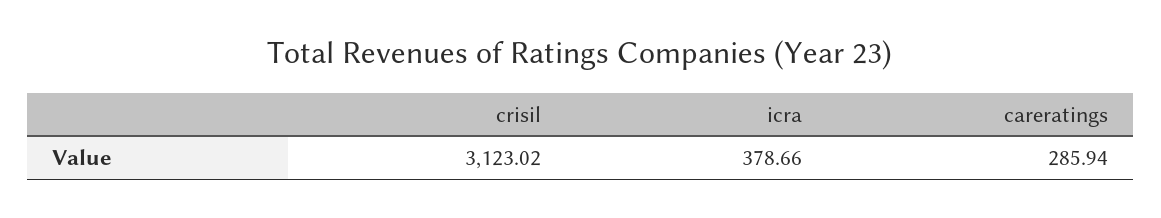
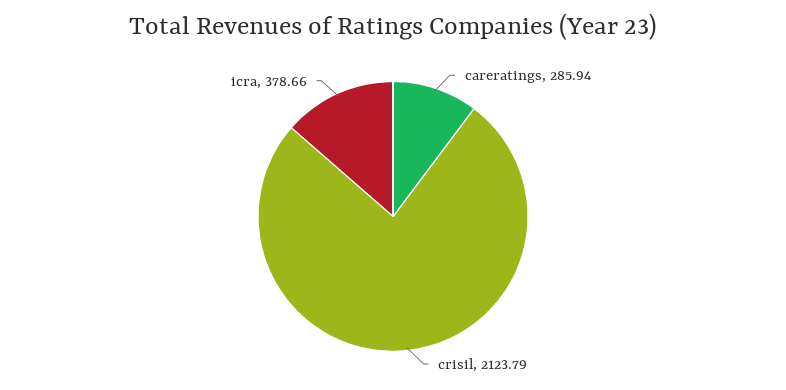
  {
-   "crisil": 3123.02,
+   "crisil": 2123.79,
    "icra": 378.66,
    "careratings": 285.94
  }

